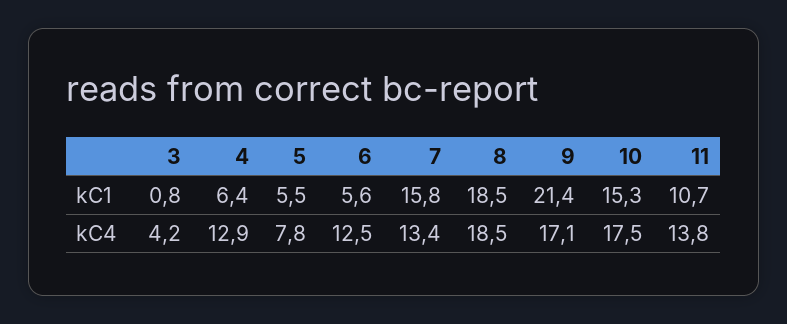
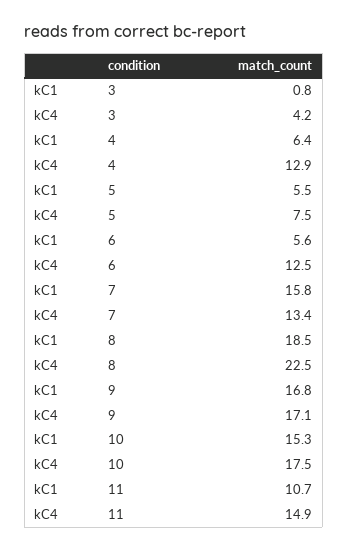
  {
    "3": {
      "kC1": 0.8,
      "kC4": 4.2
    },
    "4": {
      "kC1": 6.4,
      "kC4": 12.9
    },
    "5": {
      "kC1": 5.5,
-     "kC4": 7.8
+     "kC4": 7.5
    },
    "6": {
      "kC1": 5.6,
      "kC4": 12.5
    },
    "7": {
      "kC1": 15.8,
      "kC4": 13.4
    },
    "8": {
      "kC1": 18.5,
-     "kC4": 18.5
+     "kC4": 22.5
    },
    "9": {
-     "kC1": 21.4,
+     "kC1": 16.8,
      "kC4": 17.1
    },
    "10": {
      "kC1": 15.3,
      "kC4": 17.5
    },
    "11": {
      "kC1": 10.7,
-     "kC4": 13.8
+     "kC4": 14.9
    }
  }

